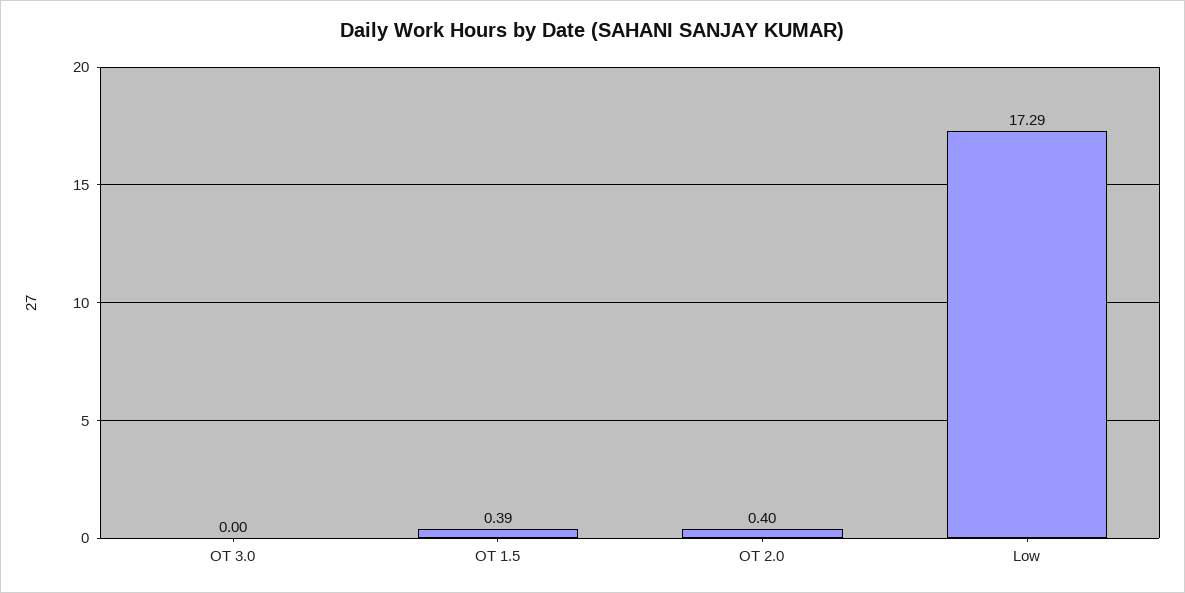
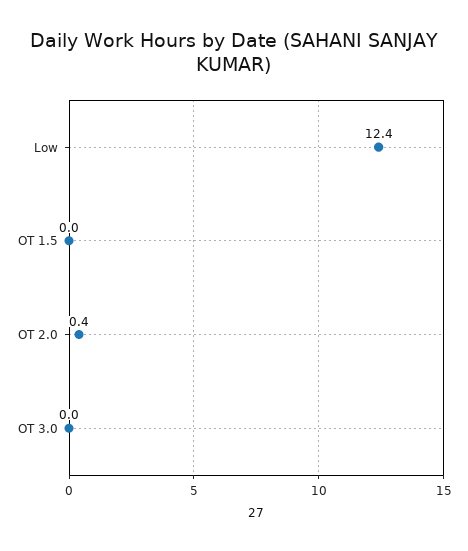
  {
    "OT 3.0": 0,
-   "OT 1.5": 0.39,
+   "OT 1.5": 0,
    "OT 2.0": 0.4,
-   "Low": 17.29
+   "Low": 12.4
  }

